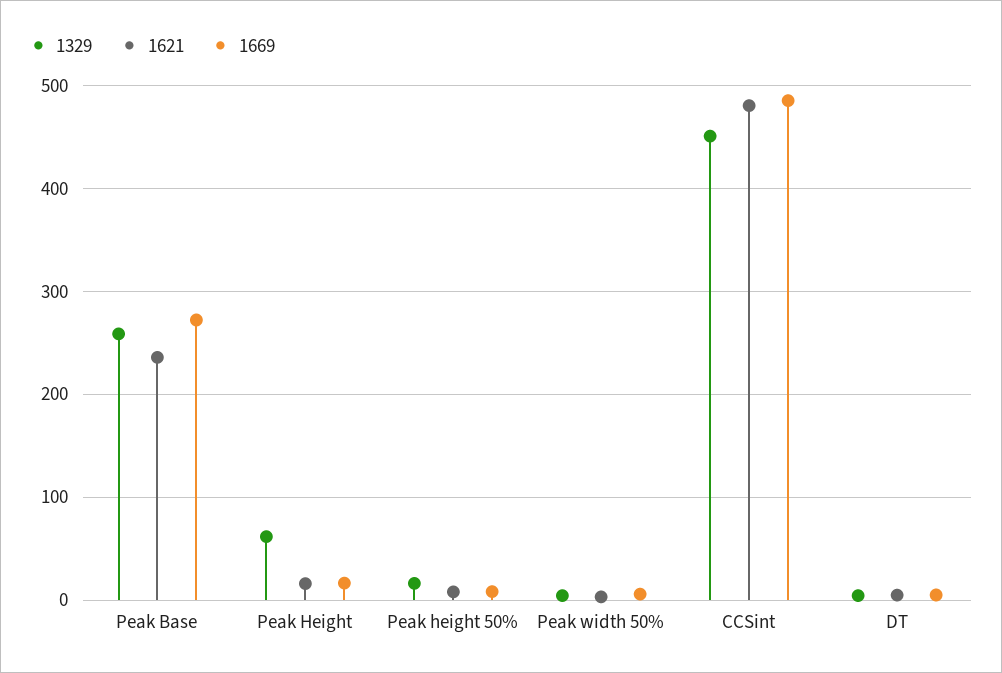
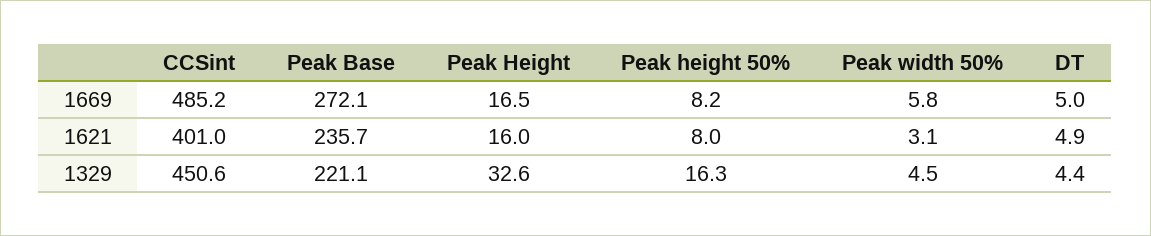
  {
    "1329": {
-     "Peak Base": 260,
+     "Peak Base": 221.1,
-     "Peak Height": 60,
+     "Peak Height": 32.6,
      "Peak height 50%": 16.3,
      "Peak width 50%": 4.5,
      "CCSint": 450.6,
      "DT": 4.4
    },
    "1621": {
      "Peak Base": 235.7,
      "Peak Height": 16,
      "Peak height 50%": 8,
      "Peak width 50%": 3.1,
-     "CCSint": 480,
+     "CCSint": 401,
      "DT": 4.9
    },
    "1669": {
      "Peak Base": 272.1,
      "Peak Height": 16.5,
      "Peak height 50%": 8.2,
      "Peak width 50%": 5.8,
      "CCSint": 485.2,
      "DT": 5
    }
  }

